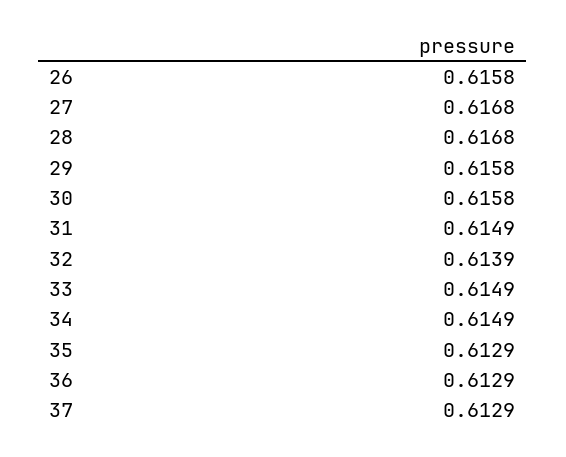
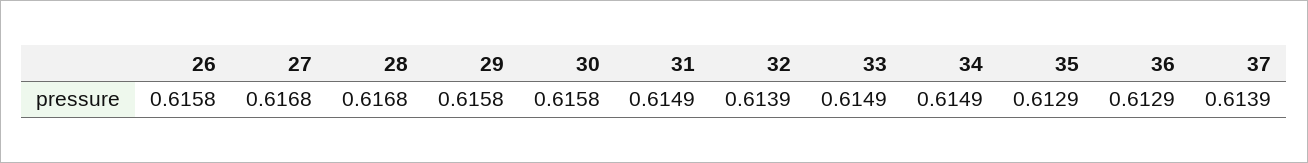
  {
    "26": 0.6158,
    "27": 0.6168,
    "28": 0.6168,
    "29": 0.6158,
    "30": 0.6158,
    "31": 0.6149,
    "32": 0.6139,
    "33": 0.6149,
    "34": 0.6149,
    "35": 0.6129,
    "36": 0.6129,
-   "37": 0.6129
+   "37": 0.6139
  }

